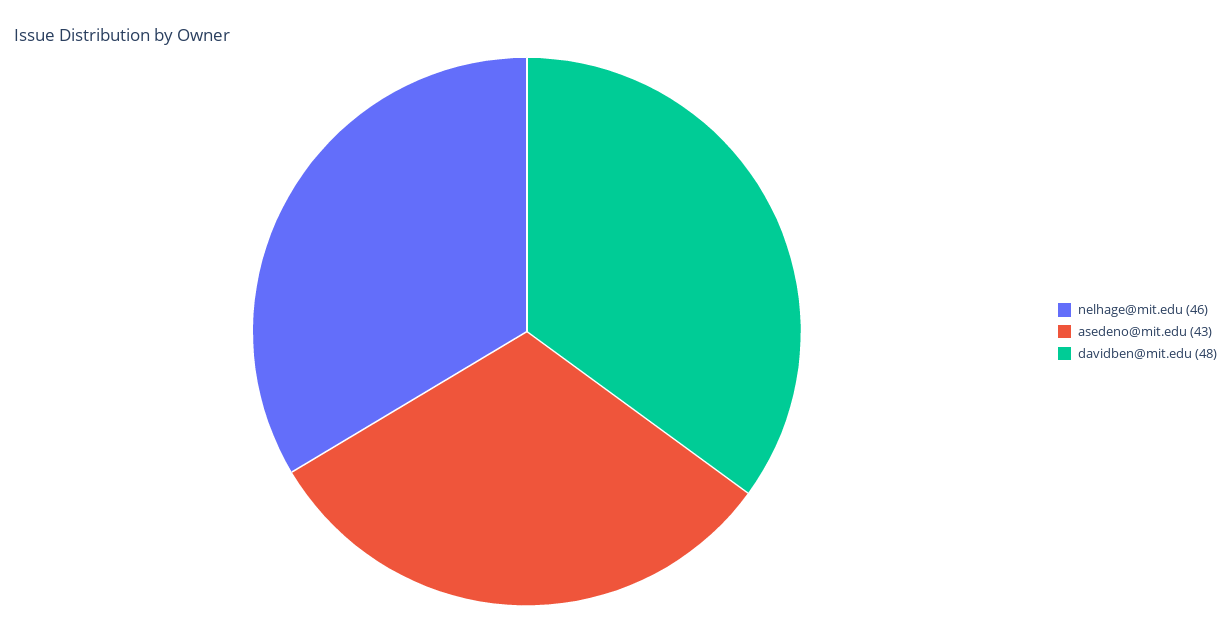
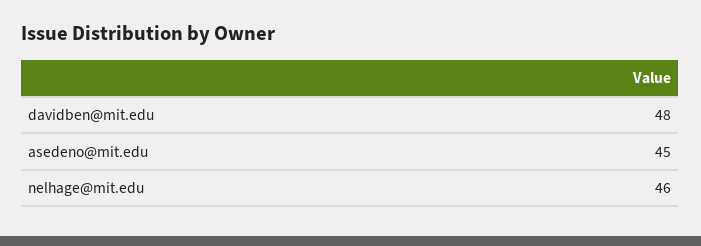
  {
    "nelhage@mit.edu": 46,
-   "asedeno@mit.edu": 43,
+   "asedeno@mit.edu": 45,
    "davidben@mit.edu": 48
  }

